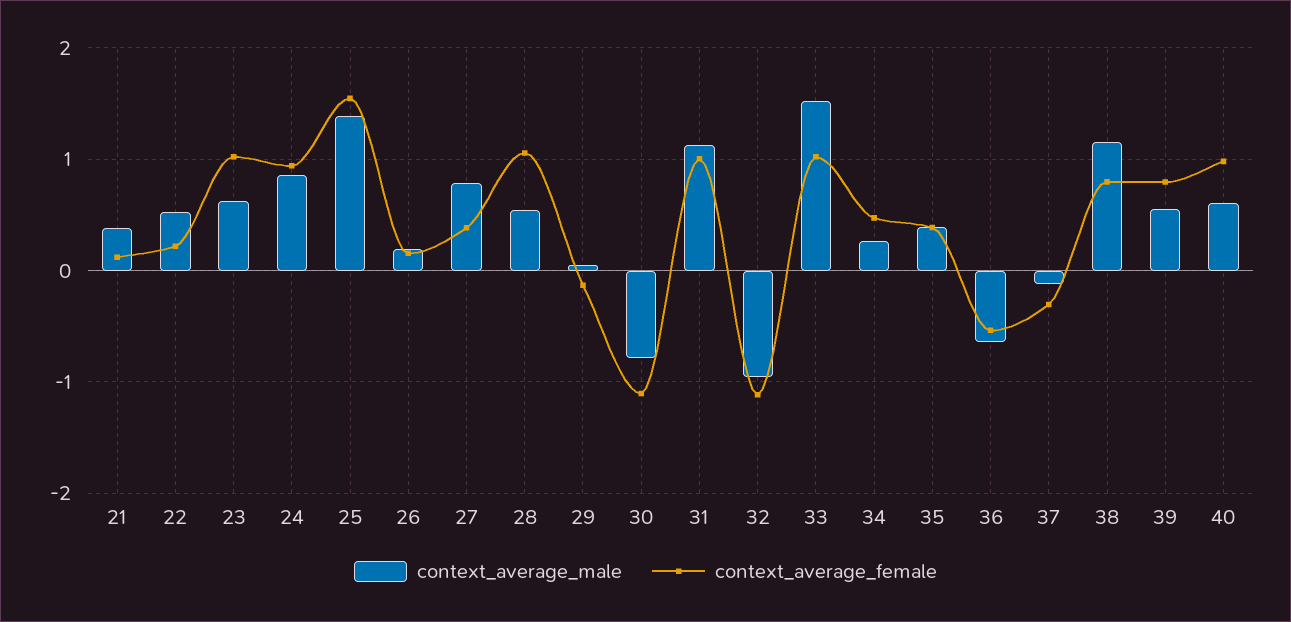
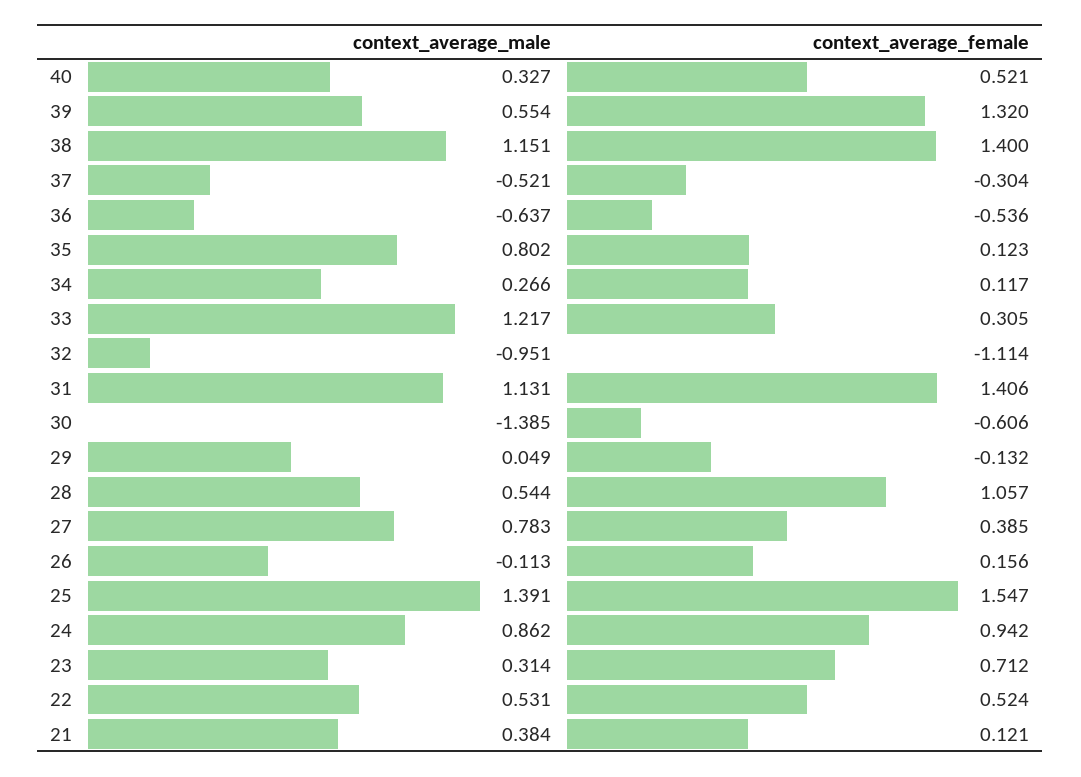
  {
    "context_average_male": {
      "21": 0.384,
      "22": 0.531,
-     "23": 0.6,
+     "23": 0.314,
      "24": 0.862,
      "25": 1.391,
-     "26": 0.2,
+     "26": -0.113,
      "27": 0.783,
      "28": 0.544,
      "29": 0.049,
-     "30": -0.8,
+     "30": -1.385,
      "31": 1.131,
      "32": -0.951,
-     "33": 1.5,
+     "33": 1.217,
      "34": 0.266,
-     "35": 0.4,
+     "35": 0.802,
      "36": -0.637,
-     "37": -0.1,
+     "37": -0.521,
      "38": 1.151,
      "39": 0.554,
-     "40": 0.6
+     "40": 0.327
    },
    "context_average_female": {
      "21": 0.121,
-     "22": 0.2,
+     "22": 0.524,
-     "23": 1,
+     "23": 0.712,
      "24": 0.942,
      "25": 1.547,
      "26": 0.156,
      "27": 0.385,
      "28": 1.057,
      "29": -0.132,
-     "30": -1.1,
+     "30": -0.606,
-     "31": 1,
+     "31": 1.406,
      "32": -1.114,
-     "33": 1,
+     "33": 0.305,
-     "34": 0.5,
+     "34": 0.117,
-     "35": 0.4,
+     "35": 0.123,
      "36": -0.536,
      "37": -0.304,
-     "38": 0.8,
+     "38": 1.4,
-     "39": 0.8,
+     "39": 1.32,
-     "40": 1
+     "40": 0.521
    }
  }

